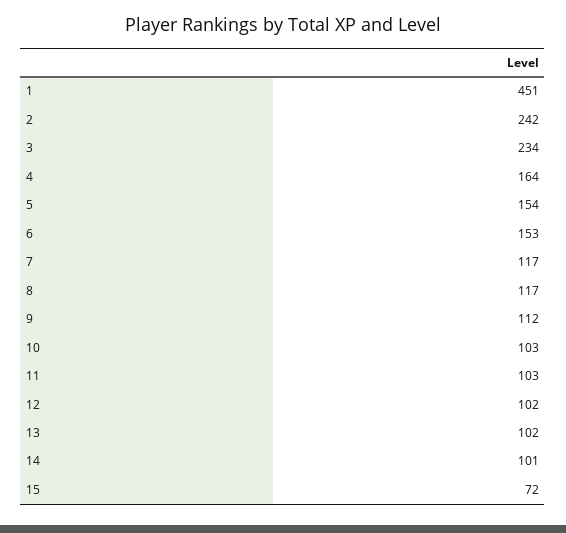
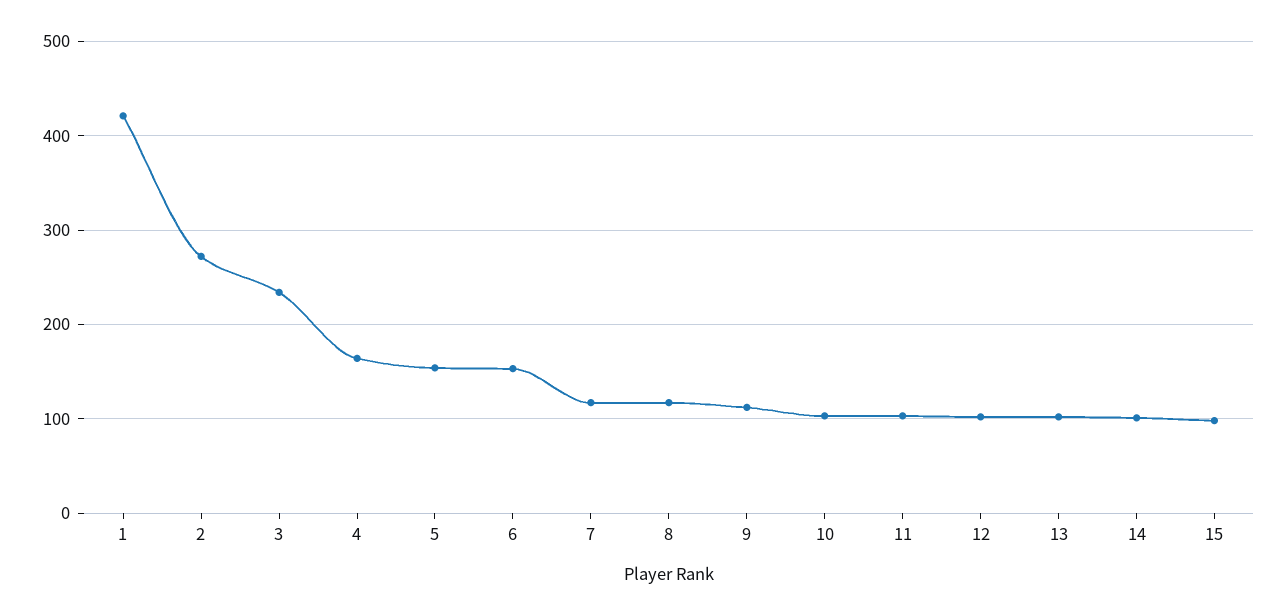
  {
-   "1": 451,
+   "1": 420,
-   "2": 242,
+   "2": 270,
    "3": 234,
    "4": 164,
    "5": 154,
    "6": 153,
    "7": 117,
    "8": 117,
    "9": 112,
    "10": 103,
    "11": 103,
    "12": 102,
    "13": 102,
    "14": 101,
-   "15": 72
+   "15": 100
  }

